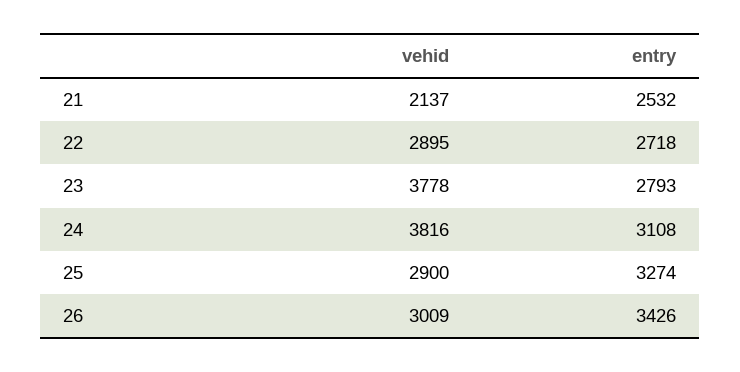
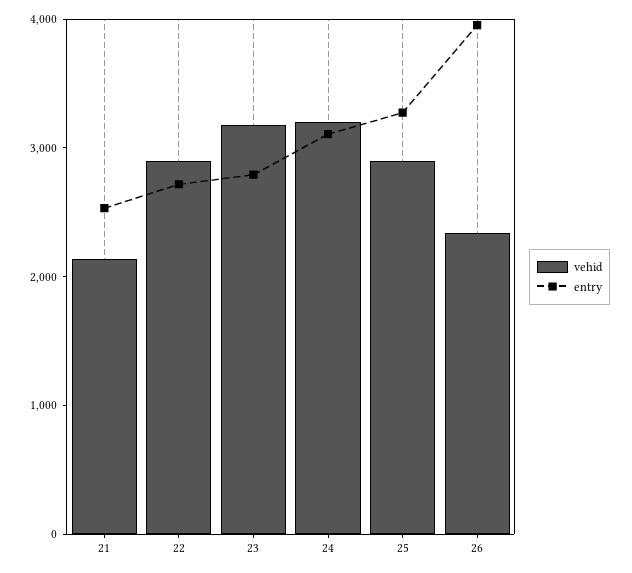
  {
    "vehid": {
      "21": 2137,
      "22": 2895,
-     "23": 3778,
+     "23": 3200,
-     "24": 3816,
+     "24": 3200,
      "25": 2900,
-     "26": 3009
+     "26": 2400
    },
    "entry": {
      "21": 2532,
      "22": 2718,
      "23": 2793,
      "24": 3108,
      "25": 3274,
-     "26": 3426
+     "26": 4000
    }
  }

